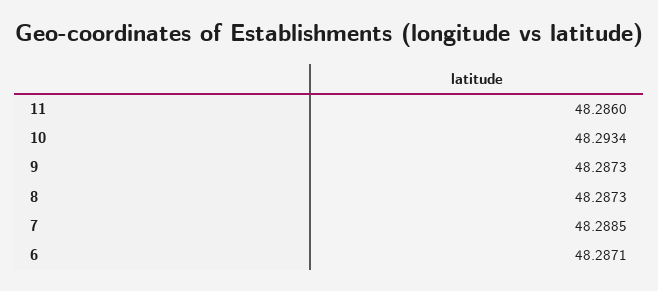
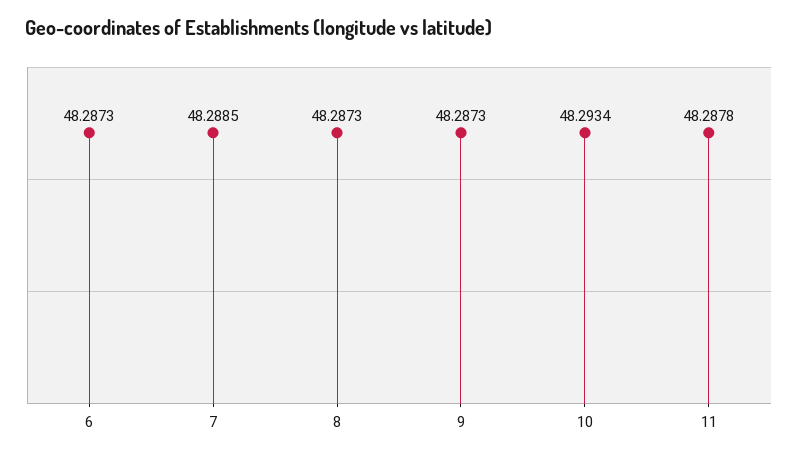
  {
-   "11": 48.286,
+   "11": 48.2878,
    "10": 48.2934,
    "9": 48.2873,
    "8": 48.2873,
    "7": 48.2885,
-   "6": 48.2871
+   "6": 48.2873
  }

